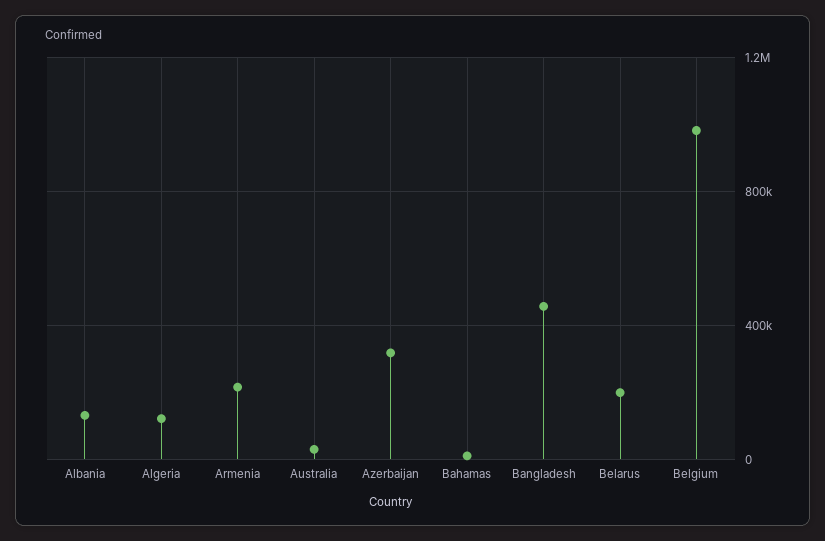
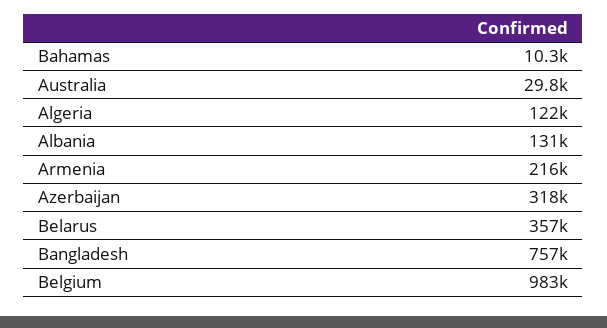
  {
    "Albania": 131000,
    "Algeria": 122000,
    "Armenia": 216000,
    "Australia": 29800,
    "Azerbaijan": 318000,
    "Bahamas": 10300,
-   "Bangladesh": 450000,
+   "Bangladesh": 757000,
-   "Belarus": 200000,
+   "Belarus": 357000,
    "Belgium": 983000
  }

